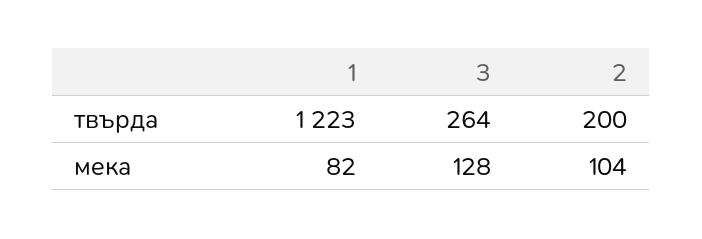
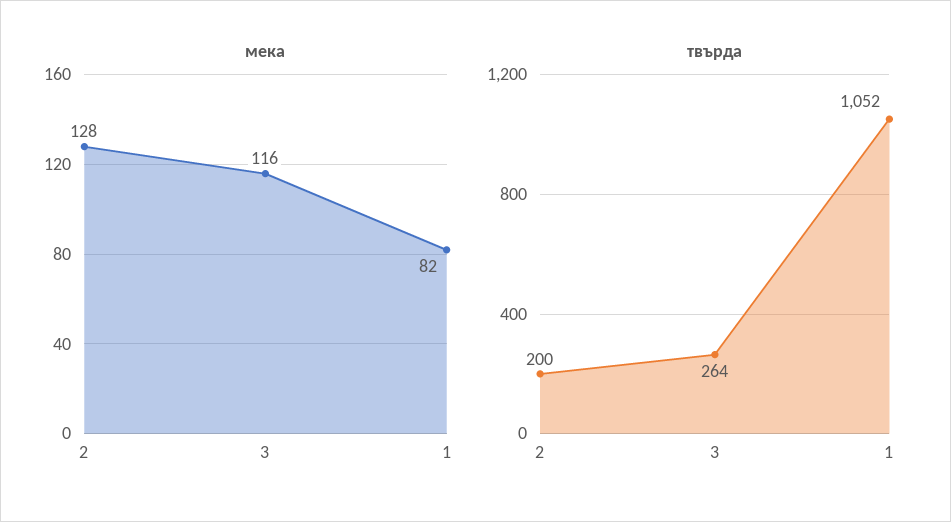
  {
    "твърда": {
-     "1": 1223,
+     "1": 1052,
      "3": 264,
      "2": 200
    },
    "мека": {
      "1": 82,
-     "3": 128,
+     "3": 116,
-     "2": 104
+     "2": 128
    }
  }

